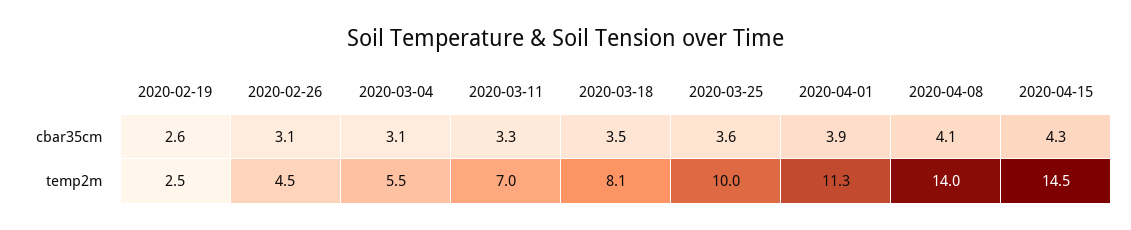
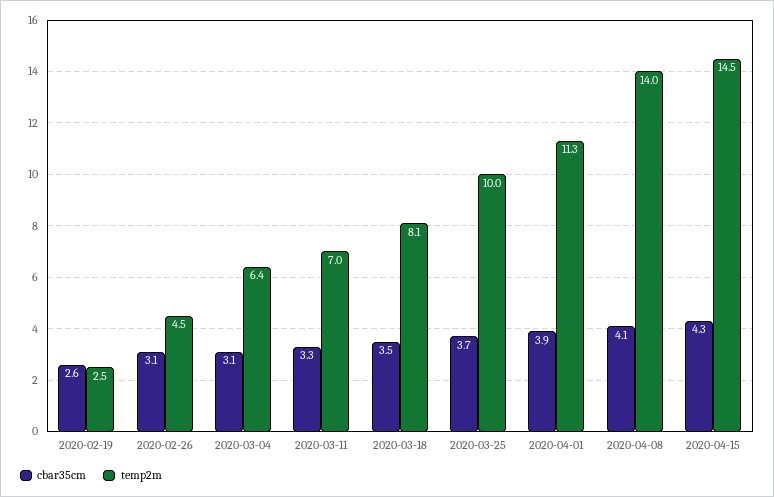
  {
    "cbar35cm": {
      "2020-02-19": 2.6,
      "2020-02-26": 3.1,
      "2020-03-04": 3.1,
      "2020-03-11": 3.3,
      "2020-03-18": 3.5,
-     "2020-03-25": 3.6,
+     "2020-03-25": 3.7,
      "2020-04-01": 3.9,
      "2020-04-08": 4.1,
      "2020-04-15": 4.3
    },
    "temp2m": {
      "2020-02-19": 2.5,
      "2020-02-26": 4.5,
-     "2020-03-04": 5.5,
+     "2020-03-04": 6.4,
      "2020-03-11": 7,
      "2020-03-18": 8.1,
      "2020-03-25": 10,
      "2020-04-01": 11.3,
      "2020-04-08": 14,
      "2020-04-15": 14.5
    }
  }

